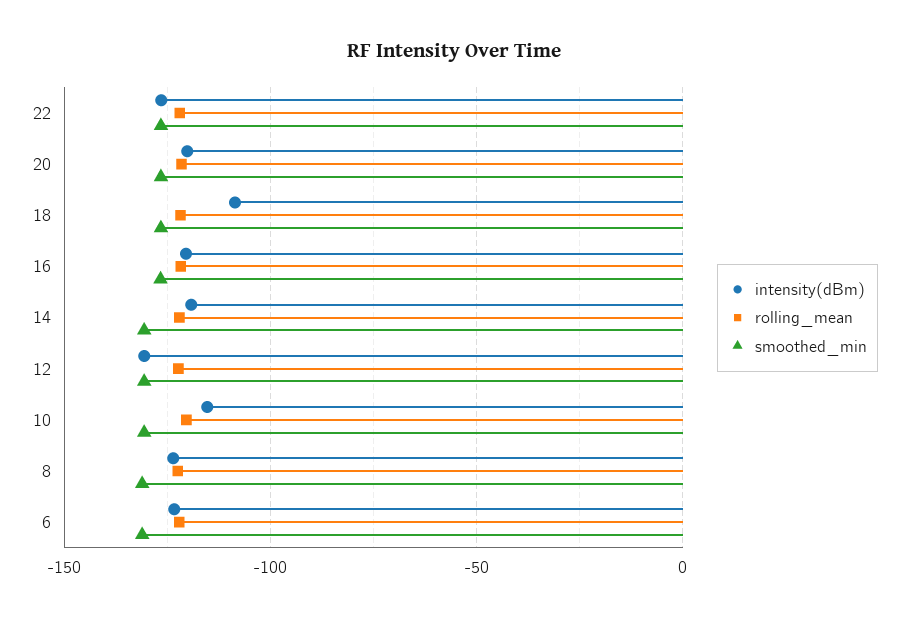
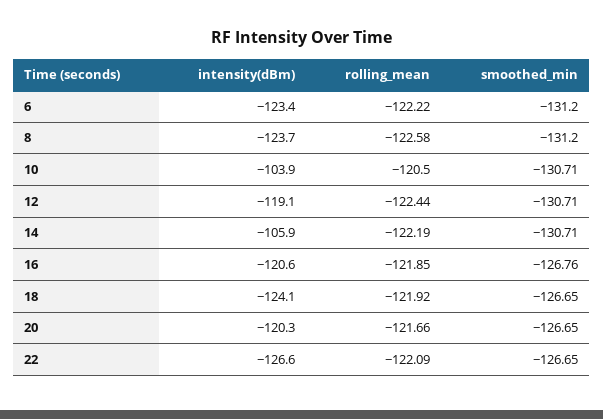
  {
    "intensity(dBm)": {
      "22": -126.6,
      "20": -120.3,
-     "18": -110,
+     "18": -124.1,
      "16": -120.6,
-     "14": -120,
+     "14": -105.9,
-     "12": -130,
+     "12": -119.1,
-     "10": -115,
+     "10": -103.9,
      "8": -123.7,
      "6": -123.4
    },
    "rolling_mean": {
      "22": -122.09,
      "20": -121.66,
      "18": -121.92,
      "16": -121.85,
      "14": -122.19,
      "12": -122.44,
      "10": -120.5,
      "8": -122.58,
      "6": -122.22
    },
    "smoothed_min": {
      "22": -126.65,
      "20": -126.65,
      "18": -126.65,
      "16": -126.76,
      "14": -130.71,
      "12": -130.71,
      "10": -130.71,
      "8": -131.2,
      "6": -131.2
    }
  }

